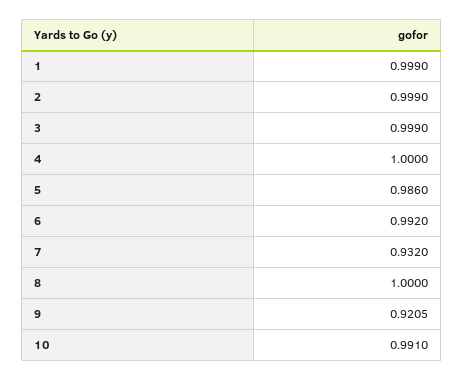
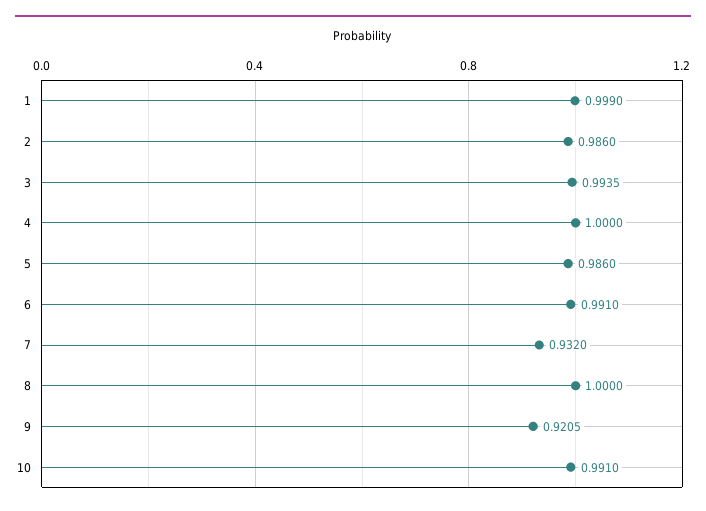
  {
    "1": 0.999,
-   "2": 0.999,
+   "2": 0.986,
-   "3": 0.999,
+   "3": 0.9935,
    "4": 1,
    "5": 0.986,
-   "6": 0.992,
+   "6": 0.991,
    "7": 0.932,
    "8": 1,
    "9": 0.9205,
    "10": 0.991
  }

